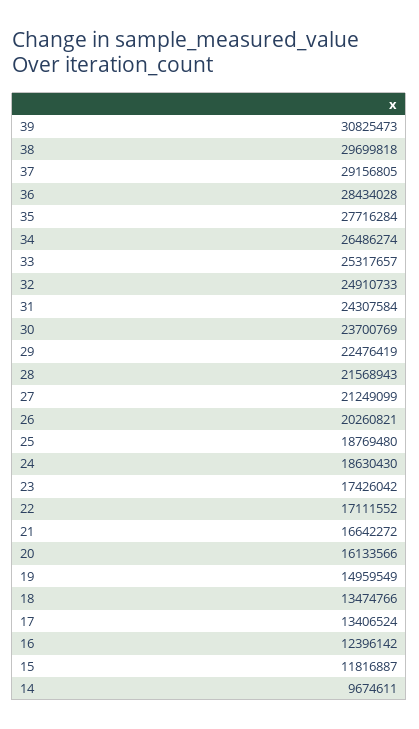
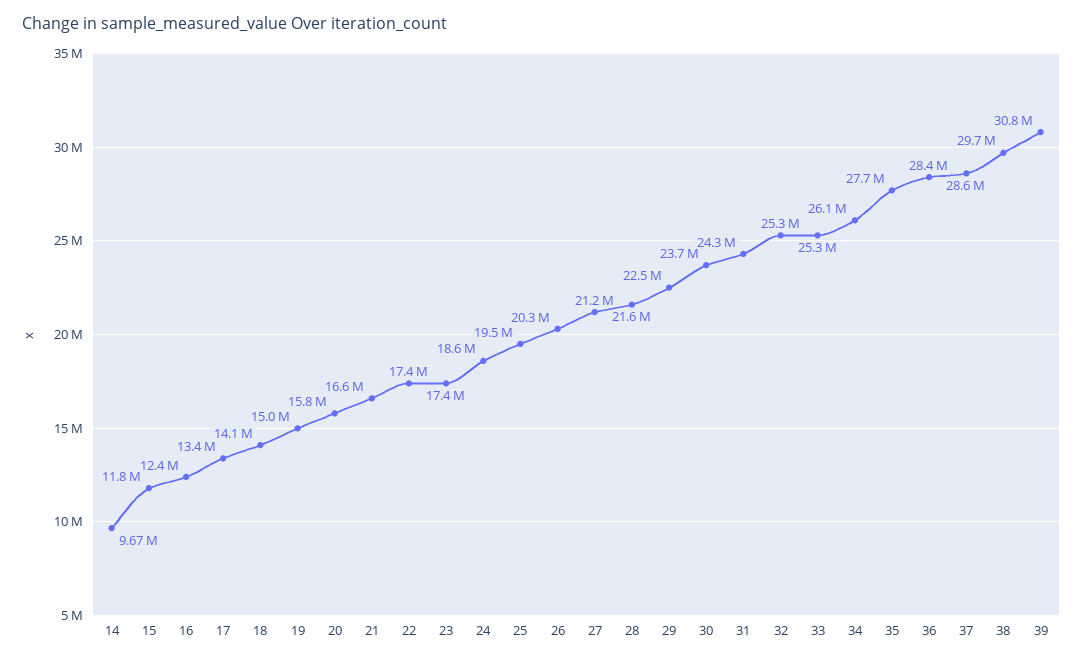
  {
    "39": 30825473,
    "38": 29699818,
-   "37": 29156805,
+   "37": 28600000,
    "36": 28434028,
    "35": 27716284,
-   "34": 26486274,
+   "34": 26100000,
    "33": 25317657,
-   "32": 24910733,
+   "32": 25300000,
    "31": 24307584,
    "30": 23700769,
    "29": 22476419,
    "28": 21568943,
    "27": 21249099,
    "26": 20260821,
-   "25": 18769480,
+   "25": 19500000,
    "24": 18630430,
    "23": 17426042,
-   "22": 17111552,
+   "22": 17400000,
    "21": 16642272,
-   "20": 16133566,
+   "20": 15800000,
    "19": 14959549,
-   "18": 13474766,
+   "18": 14100000,
    "17": 13406524,
    "16": 12396142,
    "15": 11816887,
    "14": 9674611
  }

